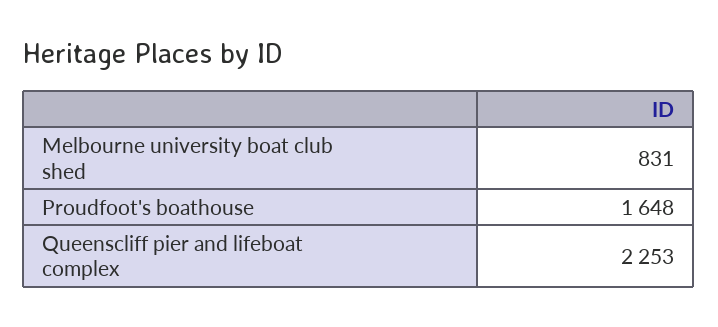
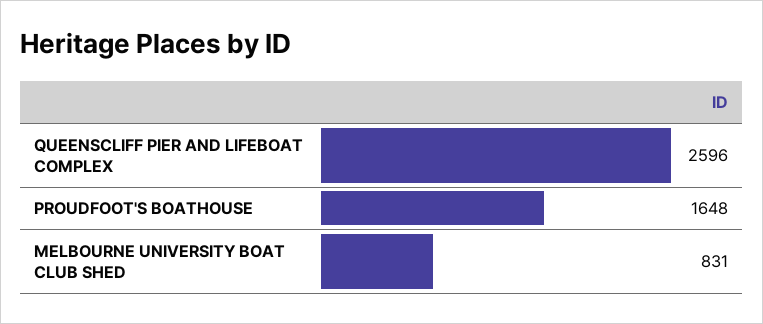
  {
    "Melbourne university boat club shed": 831,
    "Proudfoot's boathouse": 1648,
-   "Queenscliff pier and lifeboat complex": 2253
+   "Queenscliff pier and lifeboat complex": 2596
  }

